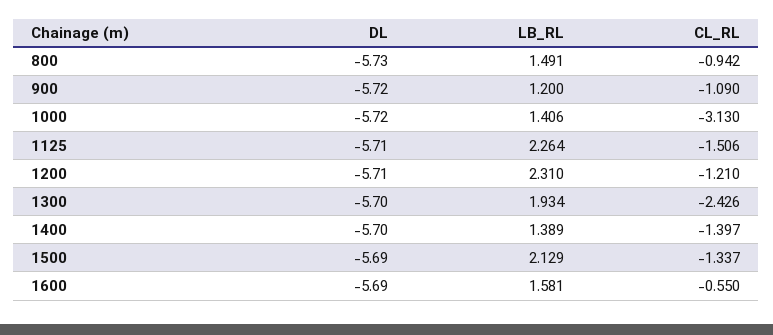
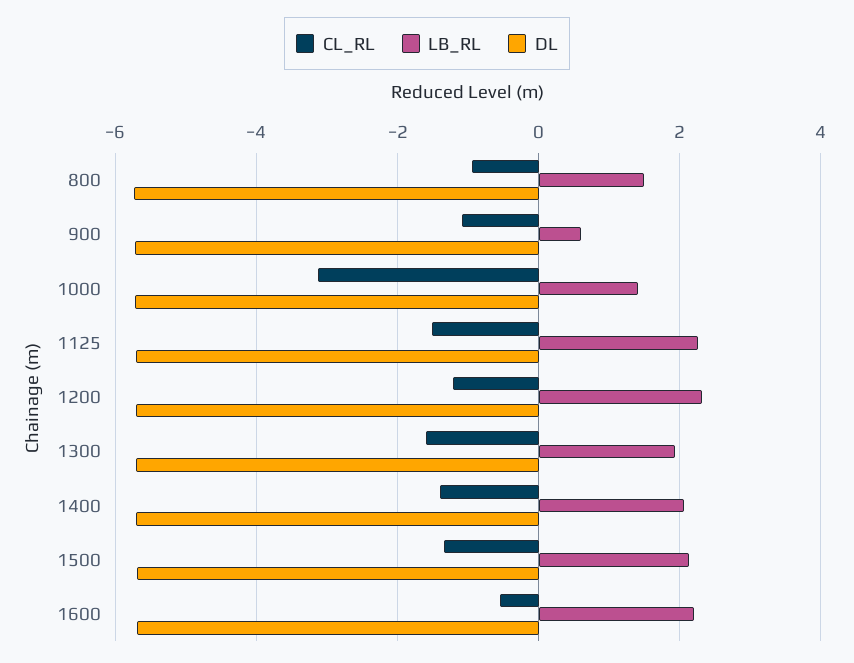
  {
    "DL": {
      "800": -5.73,
      "900": -5.72,
      "1000": -5.72,
      "1125": -5.71,
      "1200": -5.71,
      "1300": -5.7,
      "1400": -5.7,
      "1500": -5.69,
      "1600": -5.69
    },
    "LB_RL": {
      "800": 1.491,
-     "900": 1.2,
+     "900": 0.6,
      "1000": 1.406,
      "1125": 2.264,
      "1200": 2.31,
      "1300": 1.934,
-     "1400": 1.389,
+     "1400": 2,
      "1500": 2.129,
-     "1600": 1.581
+     "1600": 2.2
    },
    "CL_RL": {
      "800": -0.942,
      "900": -1.09,
      "1000": -3.13,
      "1125": -1.506,
      "1200": -1.21,
-     "1300": -2.426,
+     "1300": -1.6,
      "1400": -1.397,
      "1500": -1.337,
      "1600": -0.55
    }
  }

